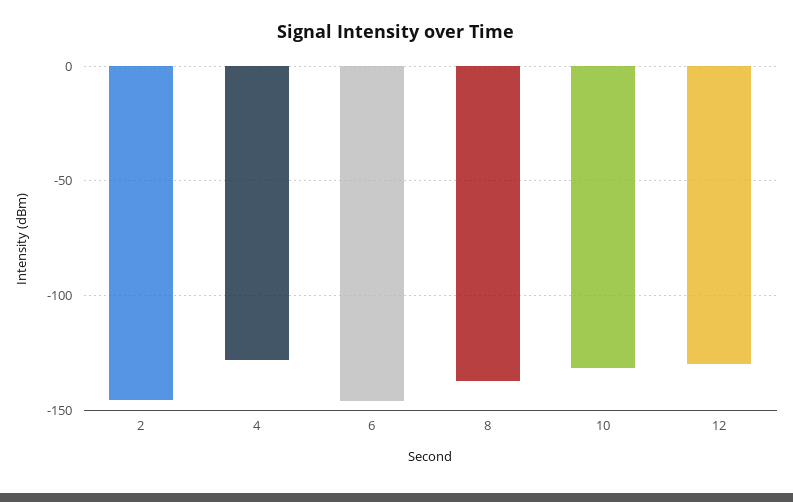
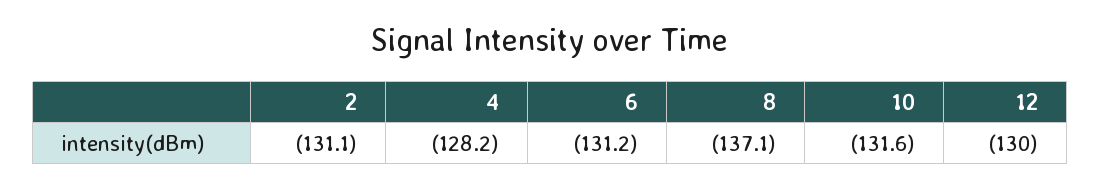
  {
-   "2": -145,
+   "2": -131.1,
    "4": -128.2,
-   "6": -145,
+   "6": -131.2,
    "8": -137.1,
    "10": -131.6,
    "12": -130
  }

